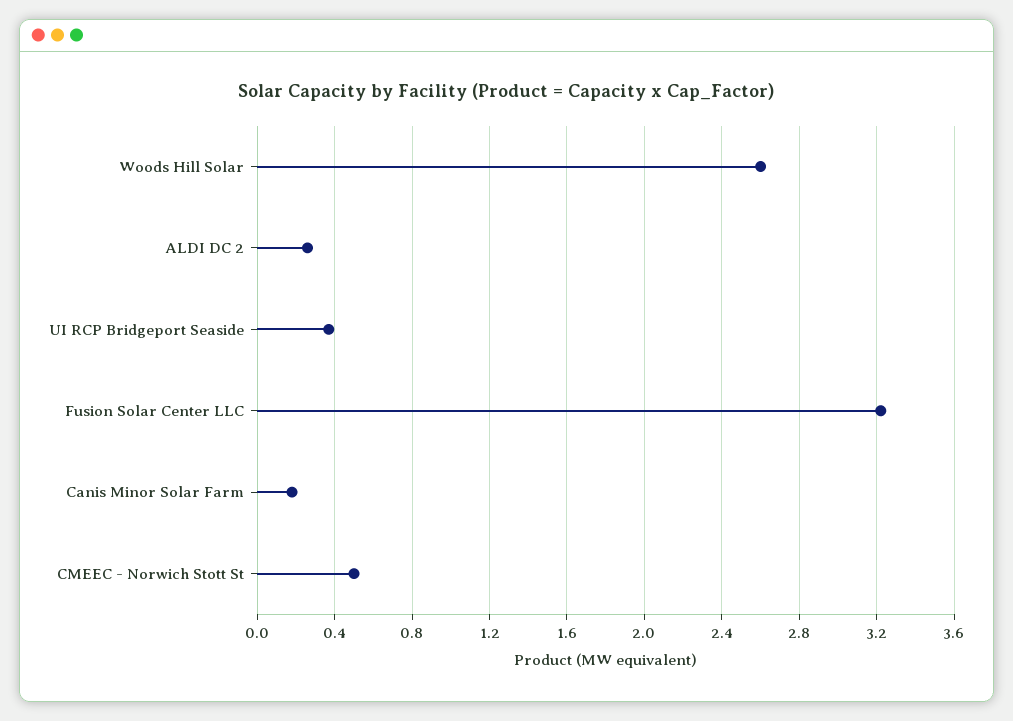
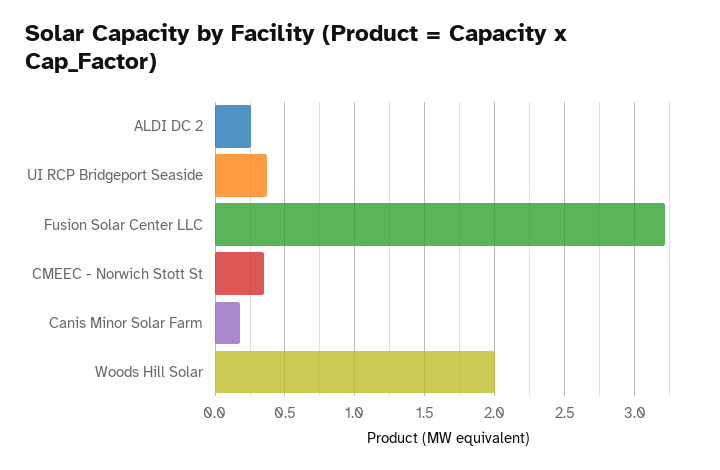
  {
-   "Woods Hill Solar": 2.6,
+   "Woods Hill Solar": 2,
    "ALDI DC 2": 0.25,
    "UI RCP Bridgeport Seaside": 0.35,
    "Fusion Solar Center LLC": 3.2,
    "Canis Minor Solar Farm": 0.2,
-   "CMEEC - Norwich Stott St": 0.5
+   "CMEEC - Norwich Stott St": 0.35
  }

